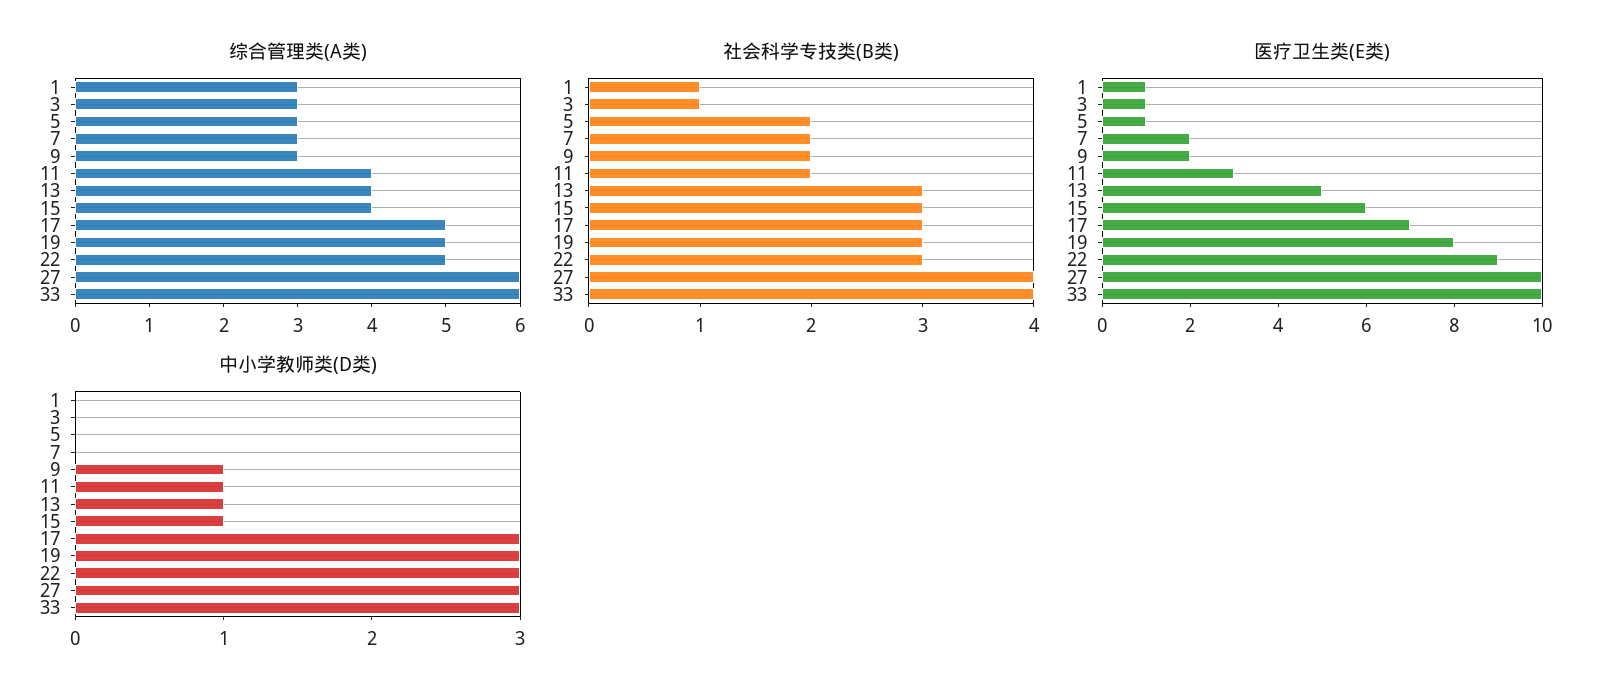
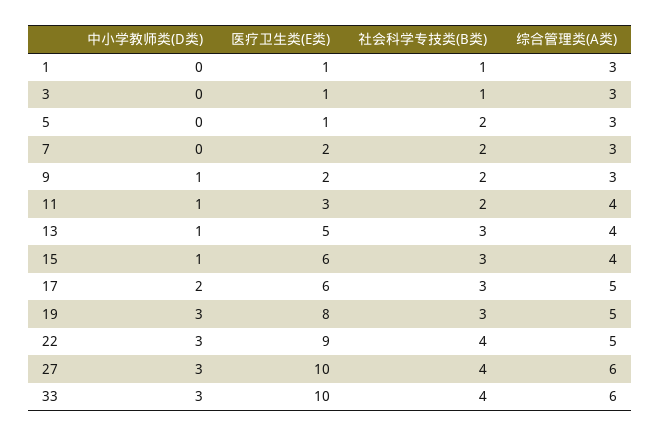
  {
    "综合管理类(A类)": {
      "1": 3,
      "3": 3,
      "5": 3,
      "7": 3,
      "9": 3,
      "11": 4,
      "13": 4,
      "15": 4,
      "17": 5,
      "19": 5,
      "22": 5,
      "27": 6,
      "33": 6
    },
    "社会科学专技类(B类)": {
      "1": 1,
      "3": 1,
      "5": 2,
      "7": 2,
      "9": 2,
      "11": 2,
      "13": 3,
      "15": 3,
      "17": 3,
      "19": 3,
-     "22": 3,
+     "22": 4,
      "27": 4,
      "33": 4
    },
    "医疗卫生类(E类)": {
      "1": 1,
      "3": 1,
      "5": 1,
      "7": 2,
      "9": 2,
      "11": 3,
      "13": 5,
      "15": 6,
-     "17": 7,
+     "17": 6,
      "19": 8,
      "22": 9,
      "27": 10,
      "33": 10
    },
    "中小学教师类(D类)": {
      "1": 0,
      "3": 0,
      "5": 0,
      "7": 0,
      "9": 1,
      "11": 1,
      "13": 1,
      "15": 1,
-     "17": 3,
+     "17": 2,
      "19": 3,
      "22": 3,
      "27": 3,
      "33": 3
    }
  }

